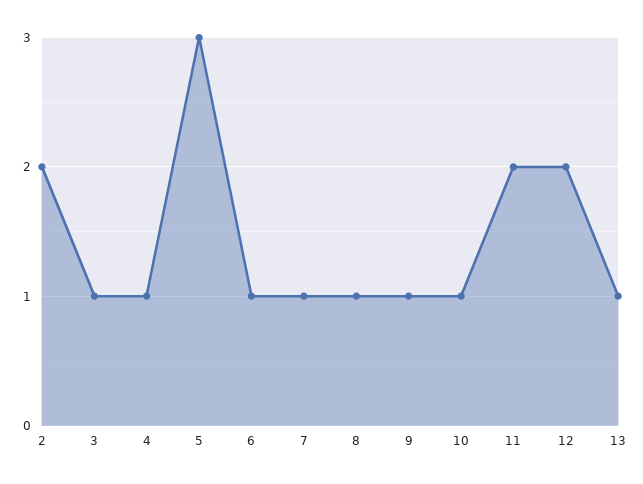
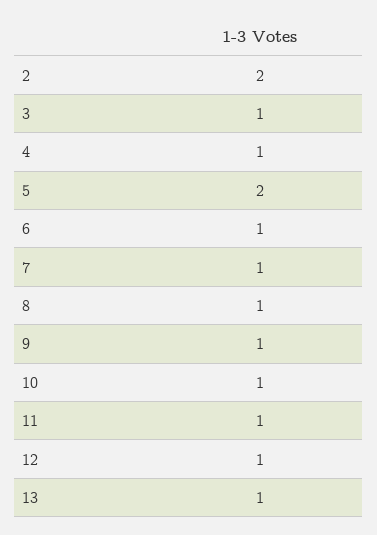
  {
    "2": 2,
    "3": 1,
    "4": 1,
-   "5": 3,
+   "5": 2,
    "6": 1,
    "7": 1,
    "8": 1,
    "9": 1,
    "10": 1,
-   "11": 2,
+   "11": 1,
-   "12": 2,
+   "12": 1,
    "13": 1
  }

